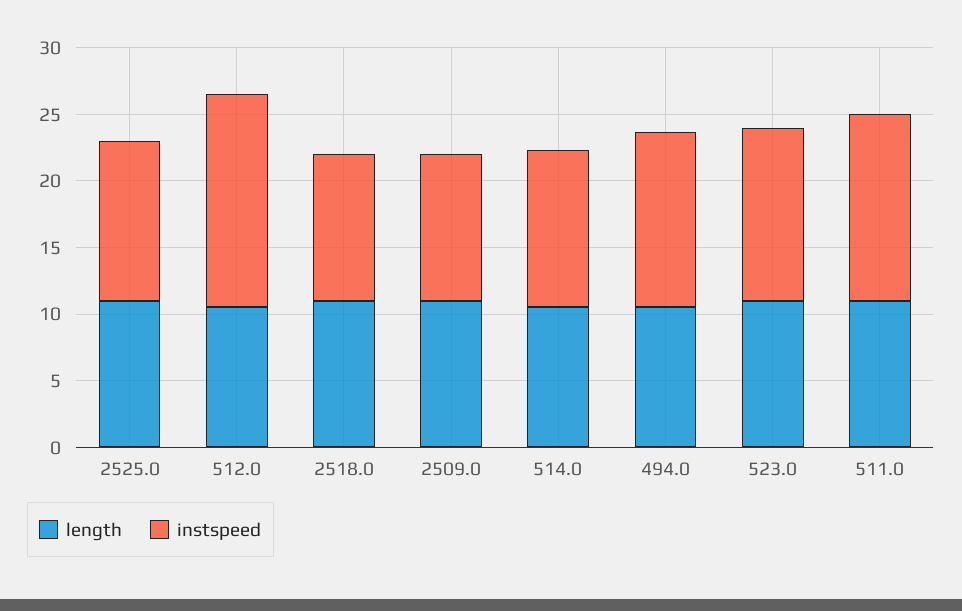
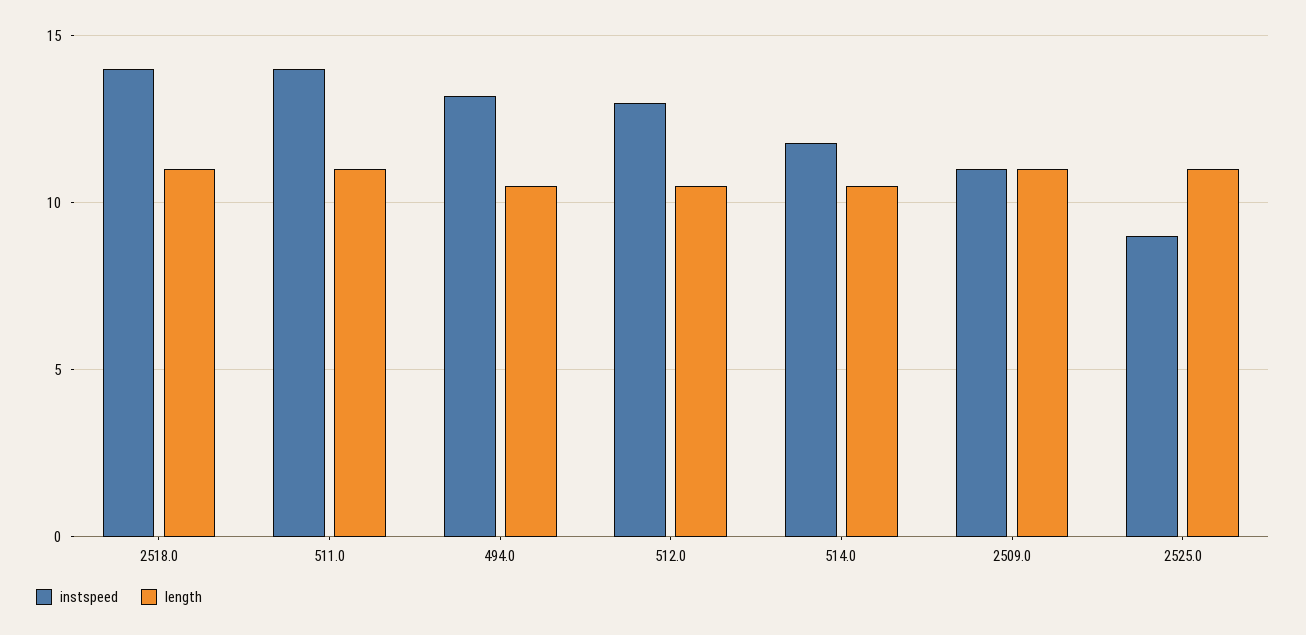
  {
    "length": {
      "2525.0": 11,
      "512.0": 10.5,
      "2518.0": 11,
      "2509.0": 11,
      "514.0": 10.5,
      "494.0": 10.5,
-     "523.0": 11,
      "511.0": 11
    },
    "instspeed": {
-     "2525.0": 12,
+     "2525.0": 9,
-     "512.0": 16,
+     "512.0": 13,
-     "2518.0": 11,
+     "2518.0": 14,
      "2509.0": 11,
      "514.0": 12,
      "494.0": 13,
-     "523.0": 13,
      "511.0": 14
    }
  }

